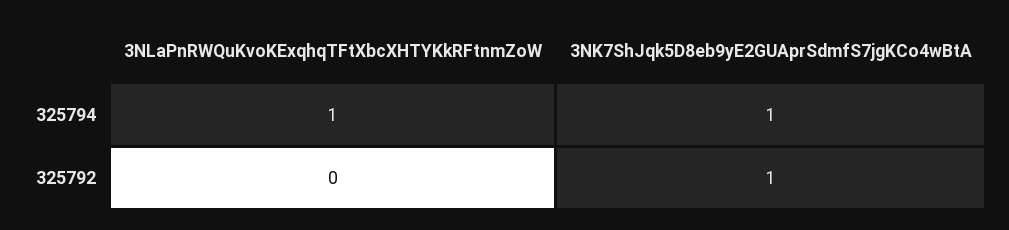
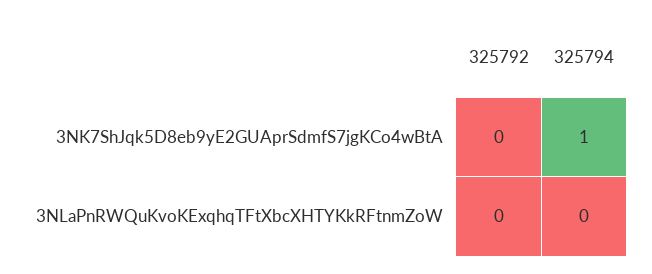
  {
    "3NLaPnRWQuKvoKExqhqTFtXbcXHTYKkRFtnmZoW": {
-     "325794": 1,
+     "325794": 0,
      "325792": 0
    },
    "3NK7ShJqk5D8eb9yE2GUAprSdmfS7jgKCo4wBtA": {
      "325794": 1,
-     "325792": 1
+     "325792": 0
    }
  }

